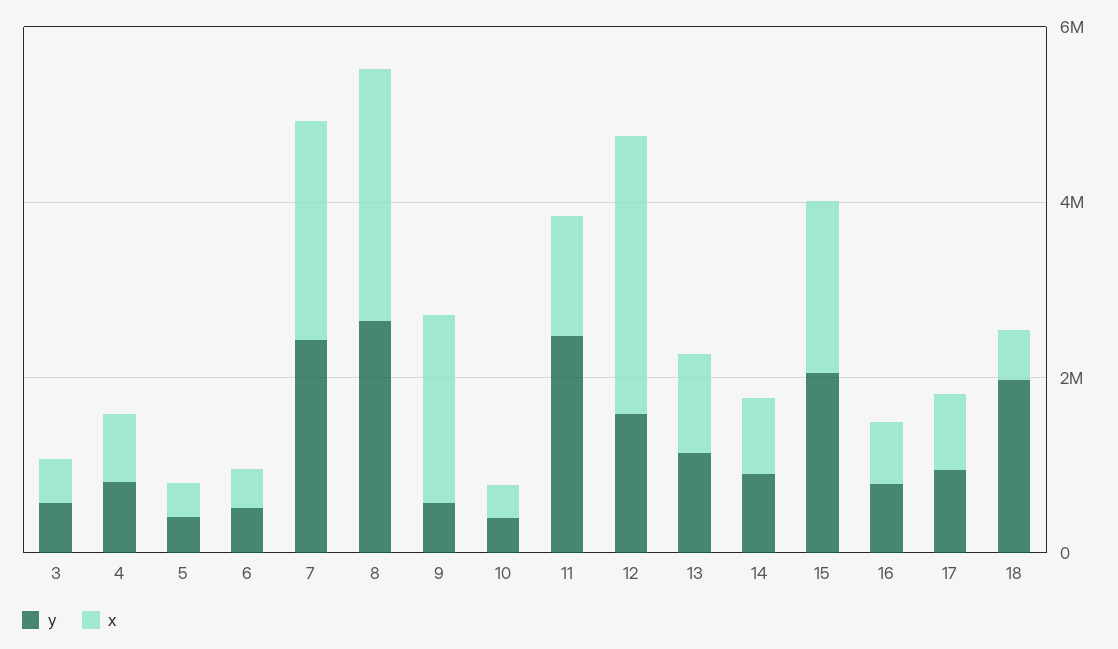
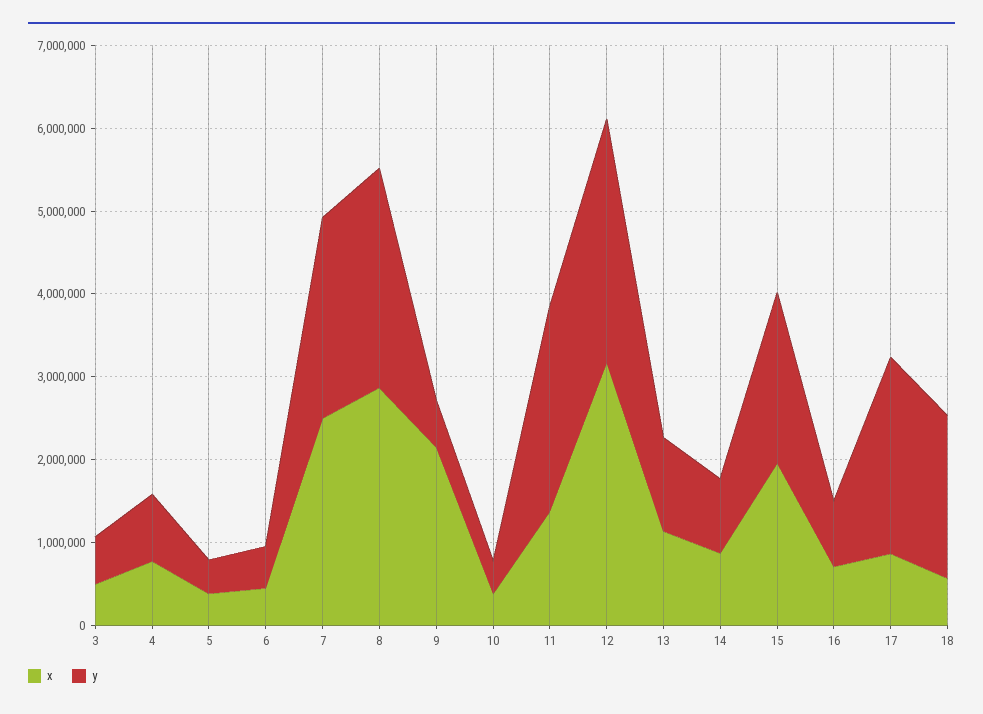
  {
    "y": {
      "3": 600000,
      "4": 800000,
      "5": 400000,
      "6": 600000,
      "7": 2400000,
      "8": 2600000,
      "9": 600000,
      "10": 400000,
      "11": 2400000,
-     "12": 1500000,
+     "12": 3000000,
      "13": 1200000,
      "14": 800000,
      "15": 2000000,
      "16": 800000,
-     "17": 1000000,
+     "17": 2400000,
      "18": 2000000
    },
    "x": {
      "3": 400000,
      "4": 800000,
      "5": 400000,
      "6": 400000,
      "7": 2600000,
      "8": 2800000,
      "9": 2200000,
      "10": 400000,
      "11": 1400000,
      "12": 3200000,
      "13": 1200000,
      "14": 800000,
      "15": 2000000,
      "16": 800000,
      "17": 800000,
      "18": 600000
    }
  }

